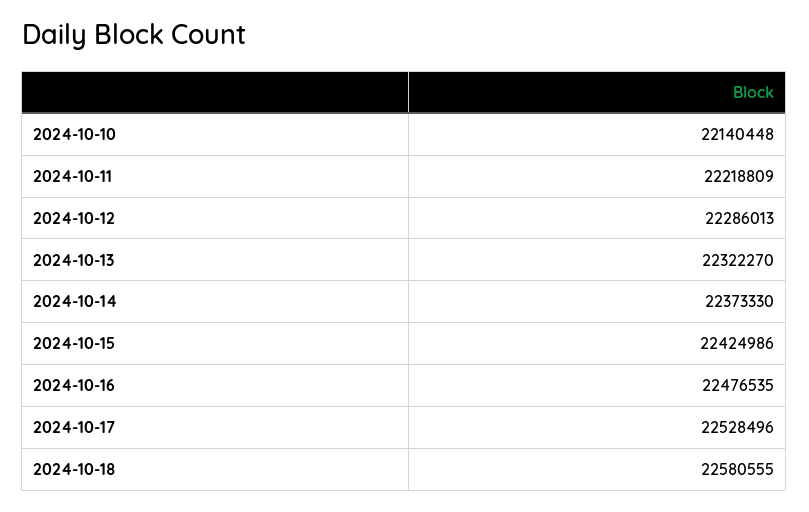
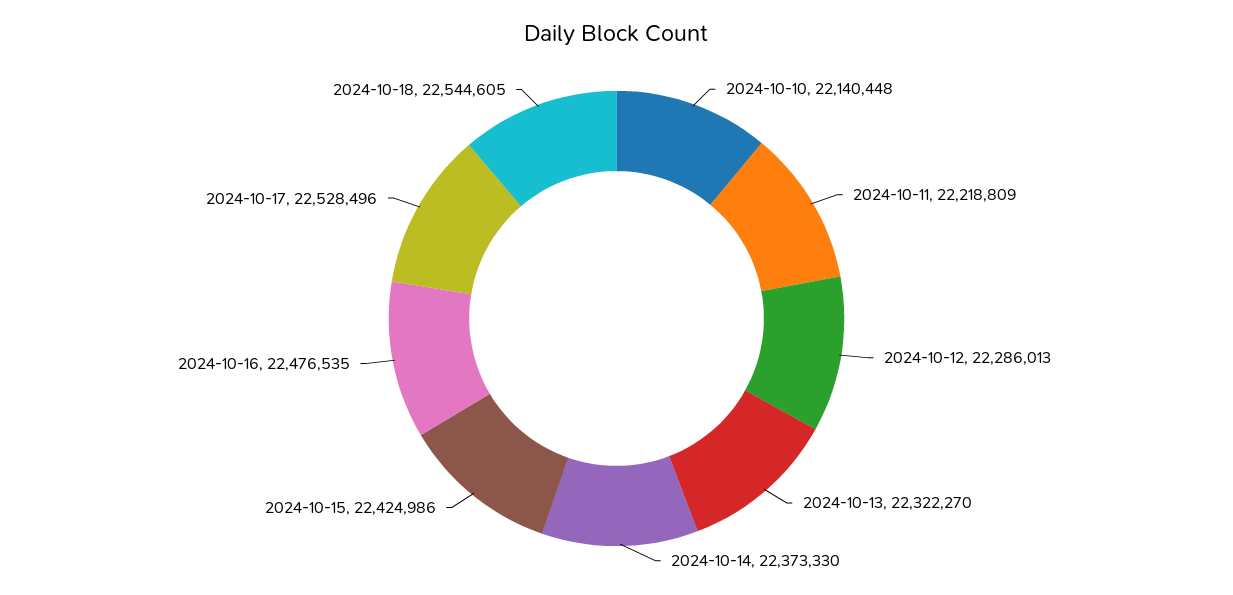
  {
    "2024-10-10": 22140448,
    "2024-10-11": 22218809,
    "2024-10-12": 22286013,
    "2024-10-13": 22322270,
    "2024-10-14": 22373330,
    "2024-10-15": 22424986,
    "2024-10-16": 22476535,
    "2024-10-17": 22528496,
-   "2024-10-18": 22580555
+   "2024-10-18": 22544605
  }

